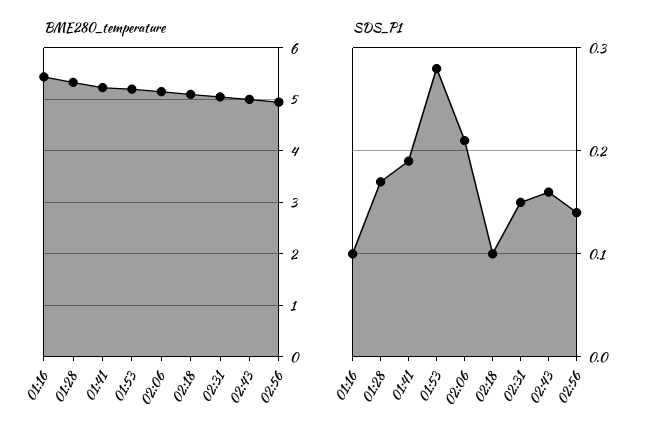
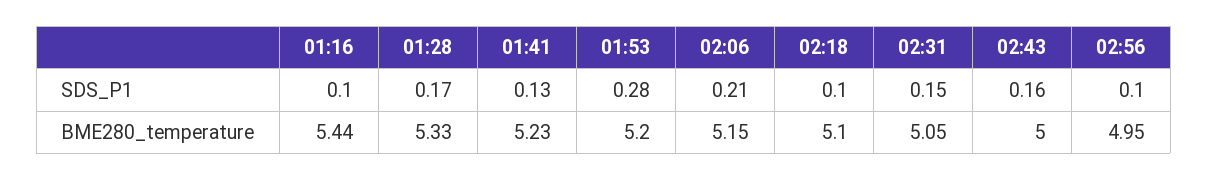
  {
    "BME280_temperature": {
      "01:16": 5.44,
      "01:28": 5.33,
      "01:41": 5.23,
      "01:53": 5.2,
      "02:06": 5.15,
      "02:18": 5.1,
      "02:31": 5.05,
      "02:43": 5,
      "02:56": 4.95
    },
    "SDS_P1": {
      "01:16": 0.1,
      "01:28": 0.17,
-     "01:41": 0.19,
+     "01:41": 0.13,
      "01:53": 0.28,
      "02:06": 0.21,
      "02:18": 0.1,
      "02:31": 0.15,
      "02:43": 0.16,
-     "02:56": 0.14
+     "02:56": 0.1
    }
  }

